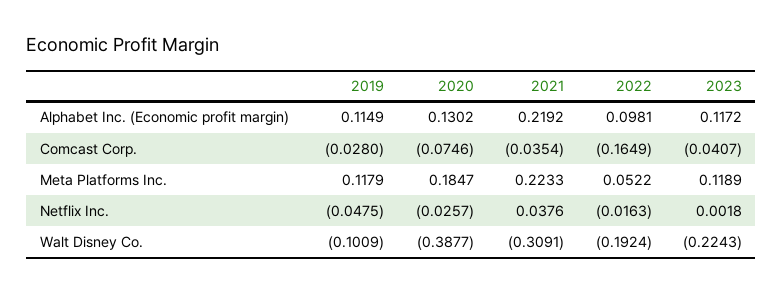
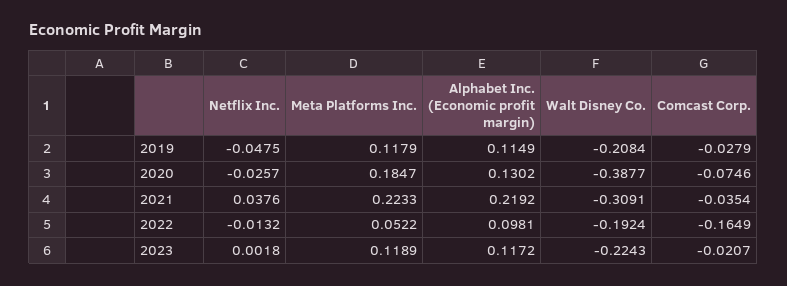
  {
    "2019": {
      "Alphabet Inc. (Economic profit margin)": 0.1149,
-     "Comcast Corp.": -0.028,
+     "Comcast Corp.": -0.0279,
      "Meta Platforms Inc.": 0.1179,
      "Netflix Inc.": -0.0475,
-     "Walt Disney Co.": -0.1009
+     "Walt Disney Co.": -0.2084
    },
    "2020": {
      "Alphabet Inc. (Economic profit margin)": 0.1302,
      "Comcast Corp.": -0.0746,
      "Meta Platforms Inc.": 0.1847,
      "Netflix Inc.": -0.0257,
      "Walt Disney Co.": -0.3877
    },
    "2021": {
      "Alphabet Inc. (Economic profit margin)": 0.2192,
      "Comcast Corp.": -0.0354,
      "Meta Platforms Inc.": 0.2233,
      "Netflix Inc.": 0.0376,
      "Walt Disney Co.": -0.3091
    },
    "2022": {
      "Alphabet Inc. (Economic profit margin)": 0.0981,
      "Comcast Corp.": -0.1649,
      "Meta Platforms Inc.": 0.0522,
-     "Netflix Inc.": -0.0163,
+     "Netflix Inc.": -0.0132,
      "Walt Disney Co.": -0.1924
    },
    "2023": {
      "Alphabet Inc. (Economic profit margin)": 0.1172,
-     "Comcast Corp.": -0.0407,
+     "Comcast Corp.": -0.0207,
      "Meta Platforms Inc.": 0.1189,
      "Netflix Inc.": 0.0018,
      "Walt Disney Co.": -0.2243
    }
  }

